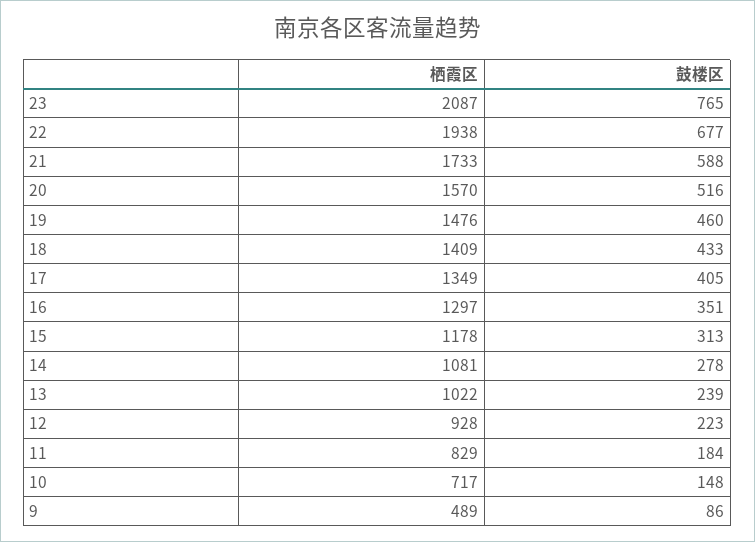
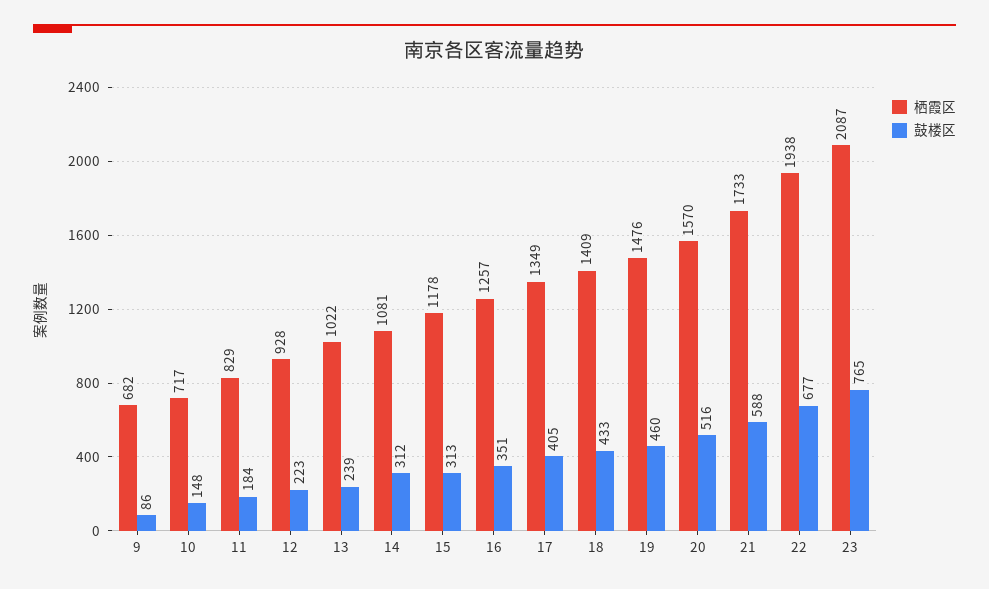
  {
    "栖霞区": {
      "23": 2087,
      "22": 1938,
      "21": 1733,
      "20": 1570,
      "19": 1476,
      "18": 1409,
      "17": 1349,
-     "16": 1297,
+     "16": 1257,
      "15": 1178,
      "14": 1081,
      "13": 1022,
      "12": 928,
      "11": 829,
      "10": 717,
-     "9": 489
+     "9": 682
    },
    "鼓楼区": {
      "23": 765,
      "22": 677,
      "21": 588,
      "20": 516,
      "19": 460,
      "18": 433,
      "17": 405,
      "16": 351,
      "15": 313,
-     "14": 278,
+     "14": 312,
      "13": 239,
      "12": 223,
      "11": 184,
      "10": 148,
      "9": 86
    }
  }

